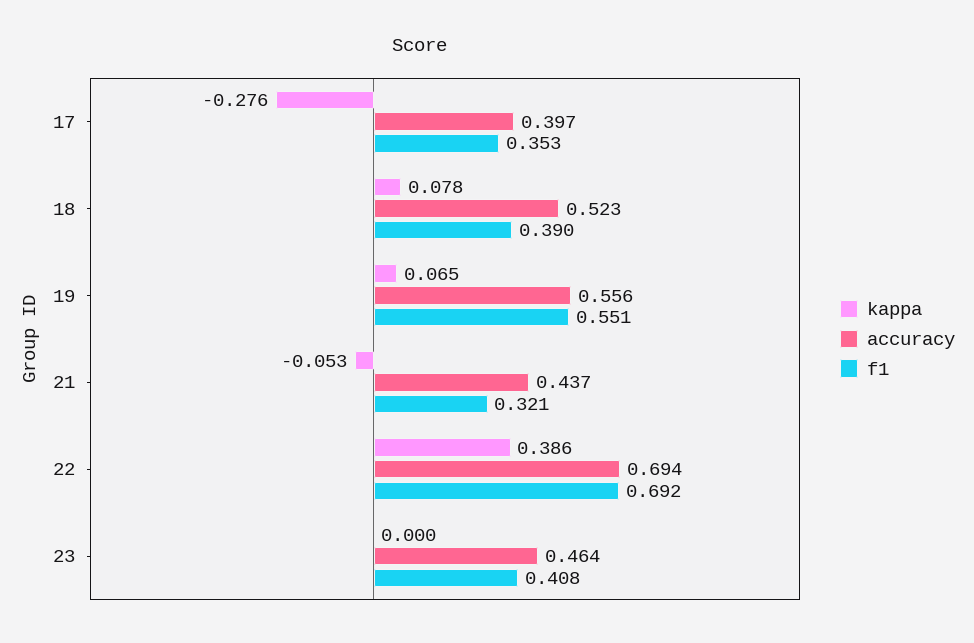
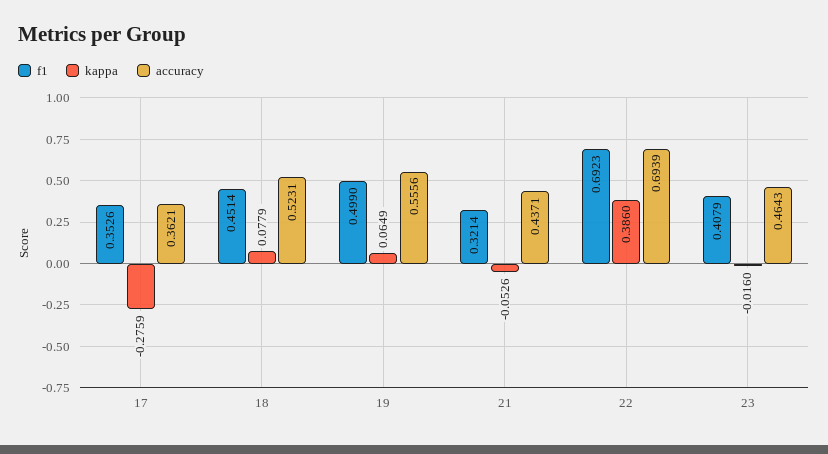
  {
    "kappa": {
      "17": -0.2759,
      "18": 0.0779,
      "19": 0.0649,
      "21": -0.0526,
      "22": 0.386,
-     "23": 0
+     "23": -0.016
    },
    "accuracy": {
-     "17": 0.397,
+     "17": 0.3621,
      "18": 0.5231,
      "19": 0.5556,
      "21": 0.4371,
      "22": 0.6939,
      "23": 0.4643
    },
    "f1": {
      "17": 0.3526,
-     "18": 0.39,
+     "18": 0.4514,
-     "19": 0.551,
+     "19": 0.499,
      "21": 0.3214,
      "22": 0.6923,
      "23": 0.4079
    }
  }

